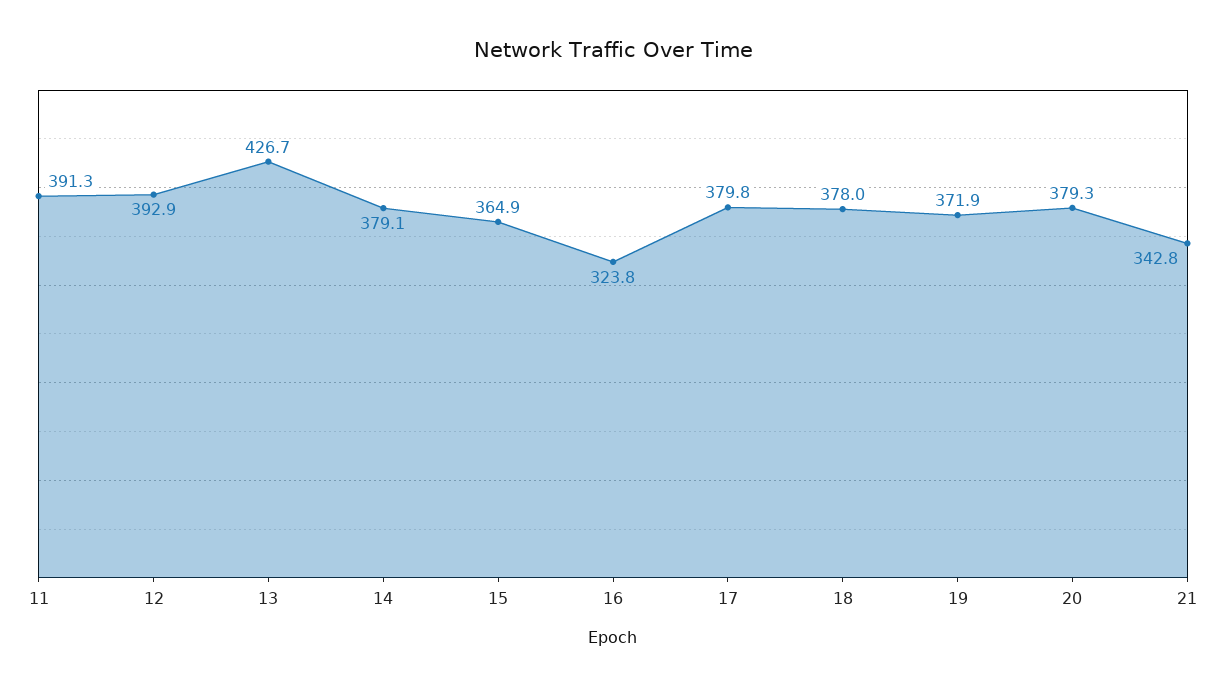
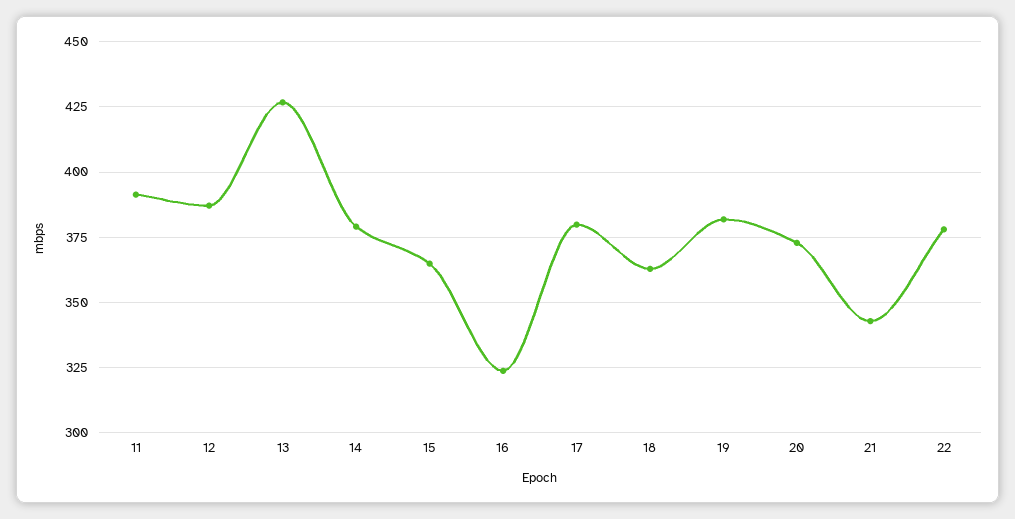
  {
    "11": 391.3,
-   "12": 392.9,
+   "12": 387.5,
    "13": 426.7,
    "14": 379.1,
    "15": 364.9,
    "16": 323.8,
    "17": 379.8,
-   "18": 378,
+   "18": 362.5,
-   "19": 371.9,
+   "19": 382.5,
-   "20": 379.3,
+   "20": 372.5,
-   "21": 342.8
+   "21": 342.8,
+   "22": 377.5
  }

